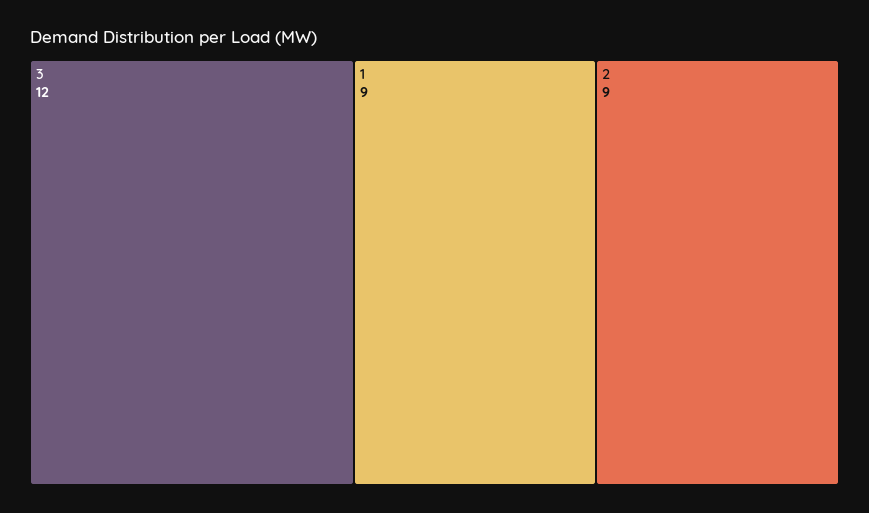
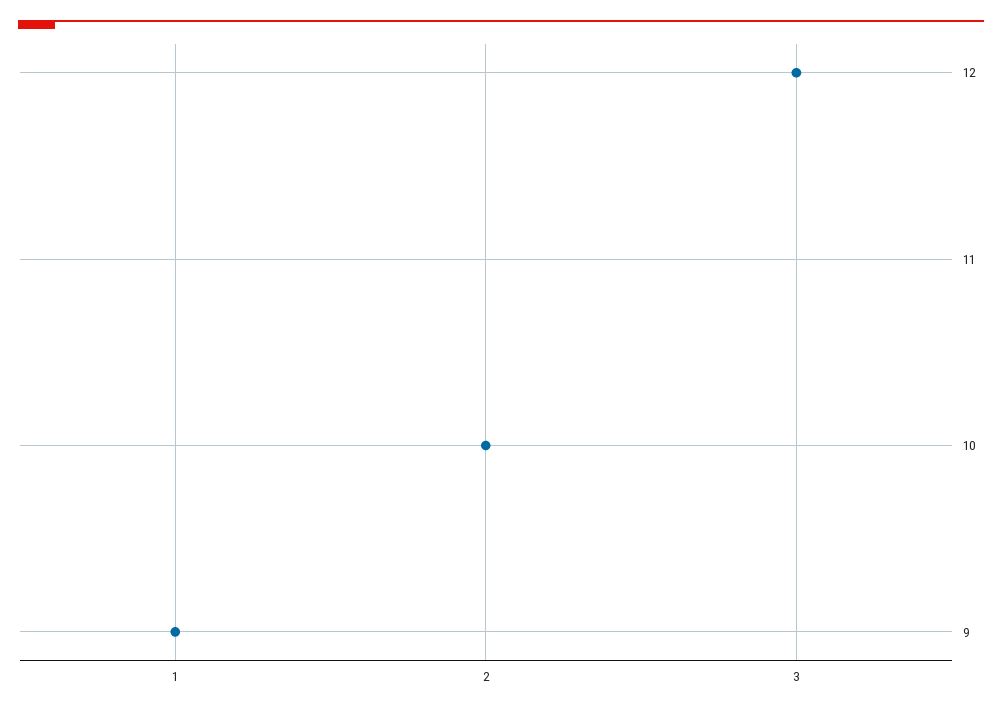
  {
    "3": 12,
    "1": 9,
-   "2": 9
+   "2": 10
  }

